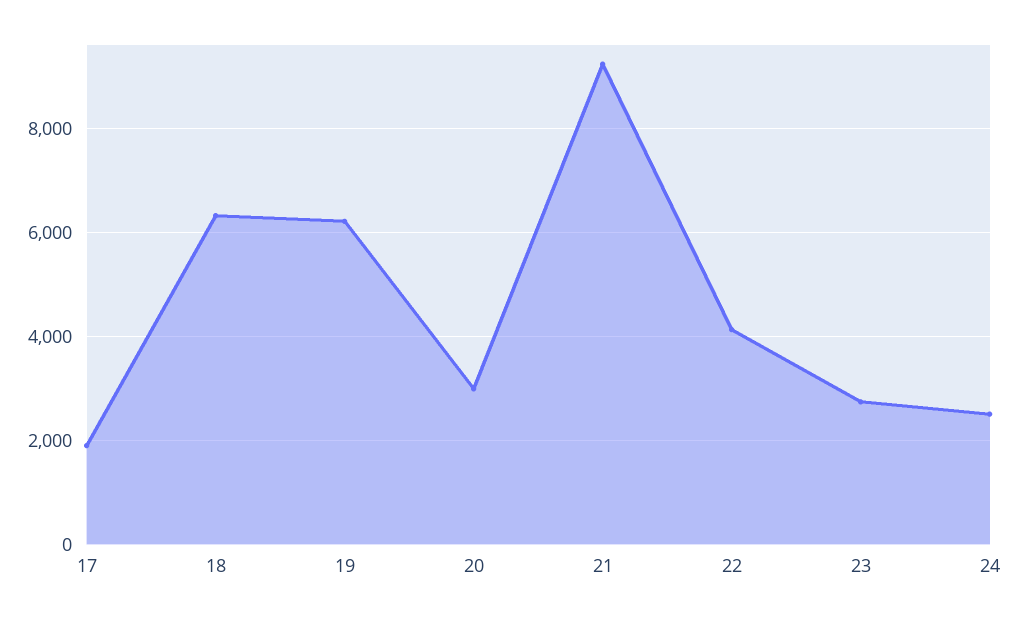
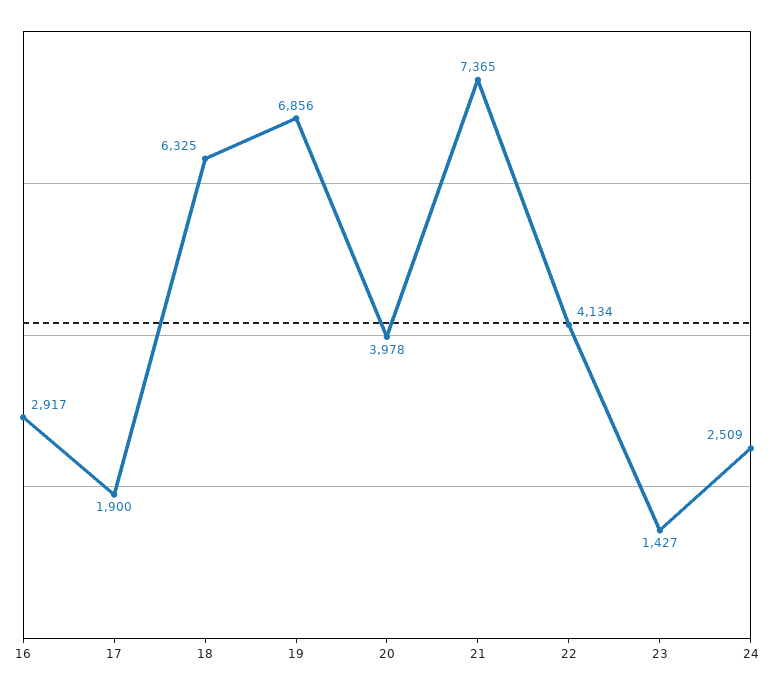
  {
    "17": 1900,
    "18": 6325,
-   "19": 6200,
+   "19": 6856,
-   "20": 3000,
+   "20": 3978,
-   "21": 9200,
+   "21": 7365,
    "22": 4134,
-   "23": 2800,
+   "23": 1427,
-   "24": 2509
+   "24": 2509,
+   "16": 2917
  }

